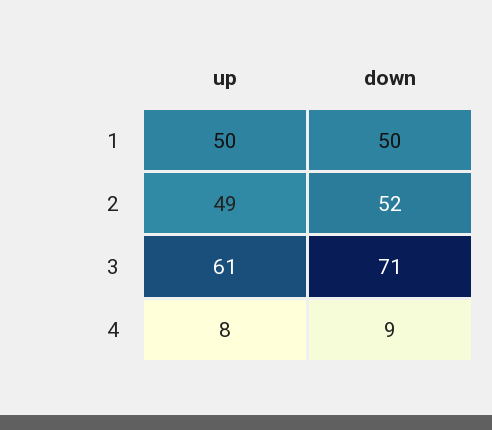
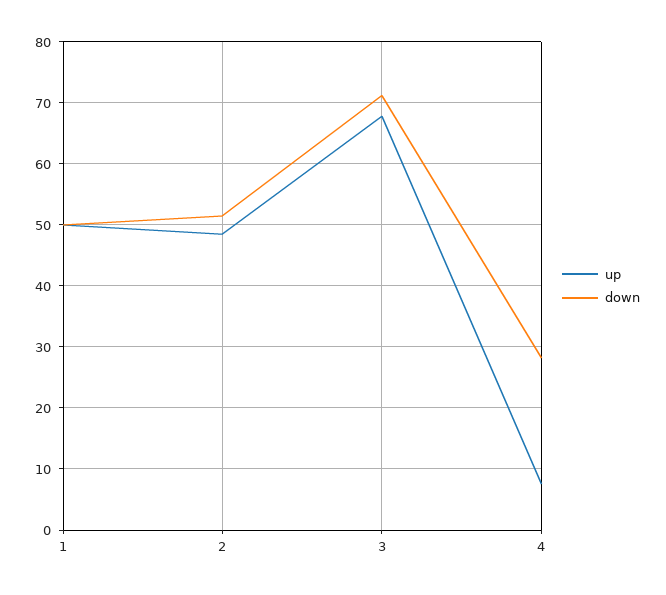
  {
    "up": {
      "1": 50,
      "2": 49,
-     "3": 61,
+     "3": 68,
      "4": 8
    },
    "down": {
      "1": 50,
      "2": 52,
      "3": 71,
-     "4": 9
+     "4": 28
    }
  }

